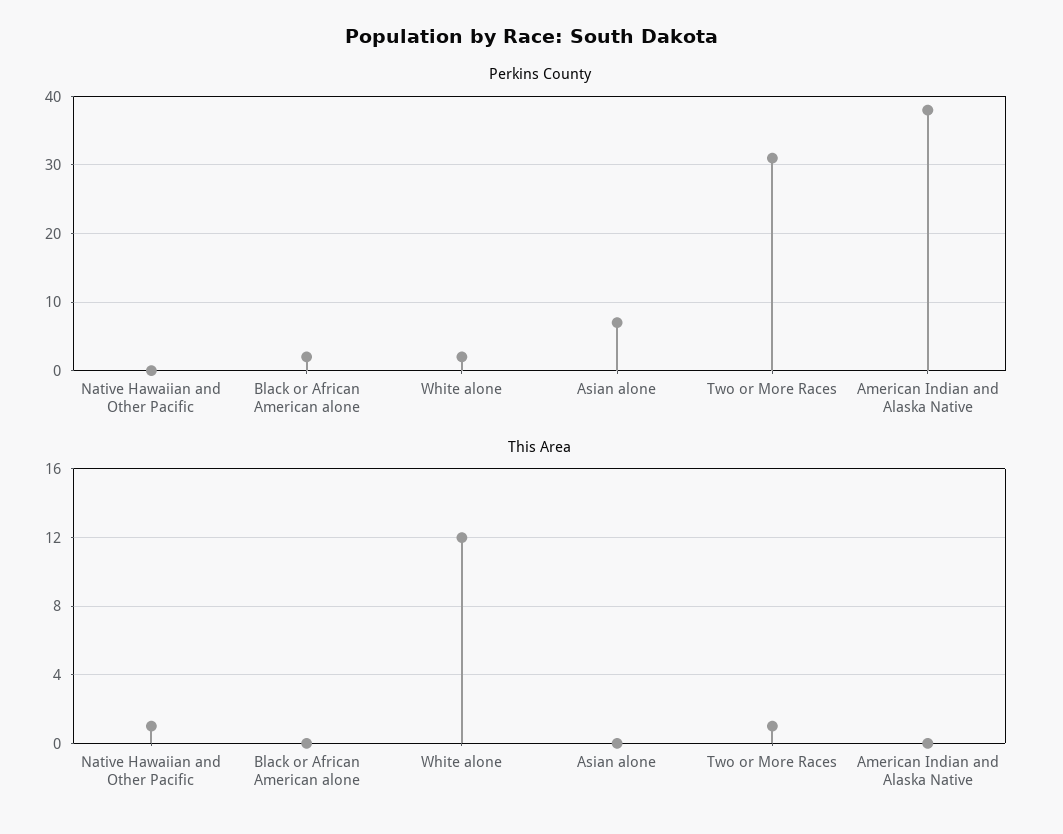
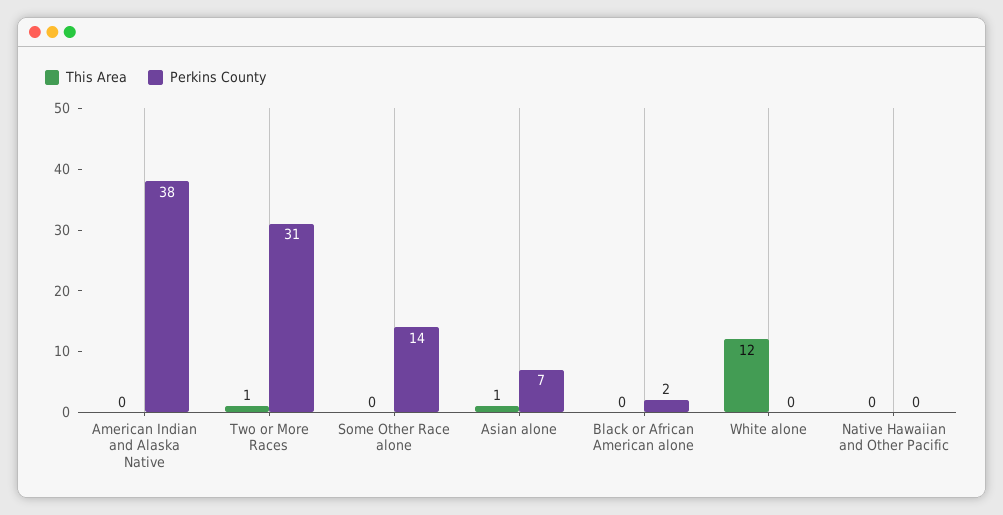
  {
    "Perkins County": {
      "Native Hawaiian and Other Pacific": 0,
      "Black or African American alone": 2,
-     "White alone": 2,
+     "White alone": 0,
      "Asian alone": 7,
      "Two or More Races": 31,
-     "American Indian and Alaska Native": 38
+     "American Indian and Alaska Native": 38,
+     "Some Other Race alone": 14
    },
    "This Area": {
-     "Native Hawaiian and Other Pacific": 1,
+     "Native Hawaiian and Other Pacific": 0,
      "Black or African American alone": 0,
      "White alone": 12,
-     "Asian alone": 0,
+     "Asian alone": 1,
      "Two or More Races": 1,
-     "American Indian and Alaska Native": 0
+     "American Indian and Alaska Native": 0,
+     "Some Other Race alone": 0
    }
  }

